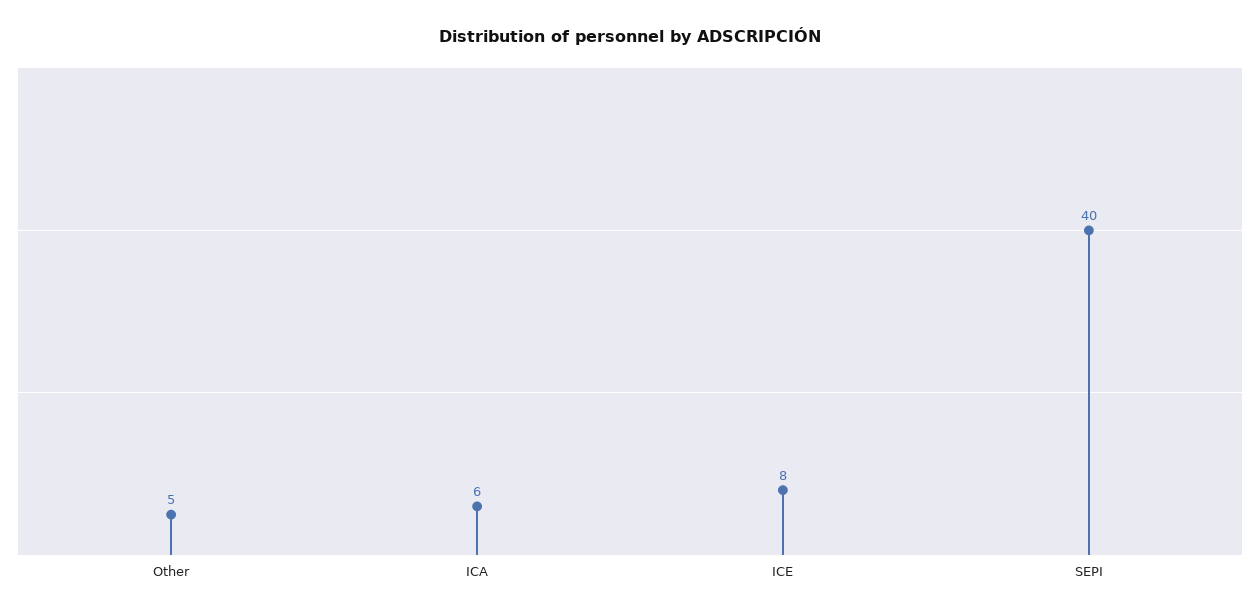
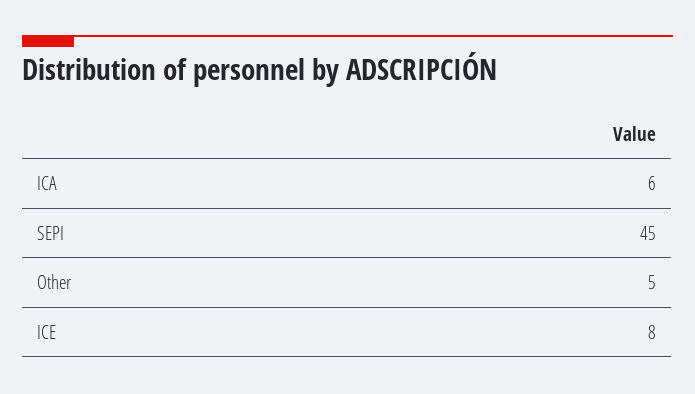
  {
    "Other": 5,
    "ICA": 6,
    "ICE": 8,
-   "SEPI": 40
+   "SEPI": 45
  }

